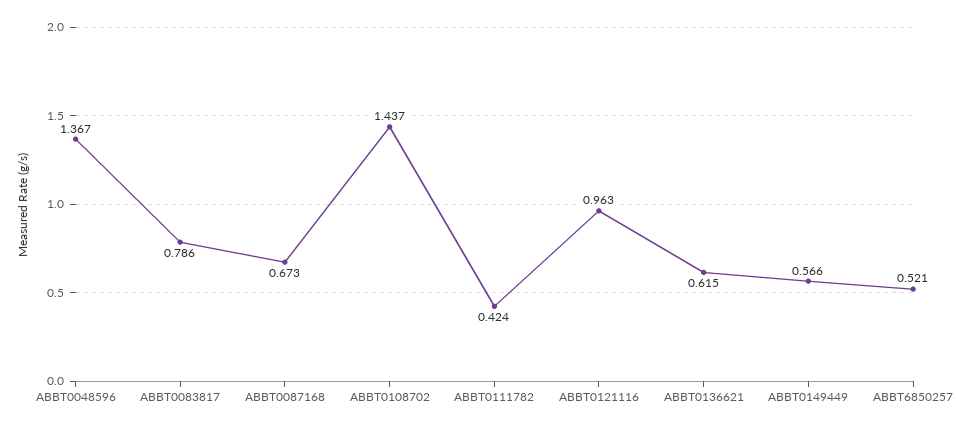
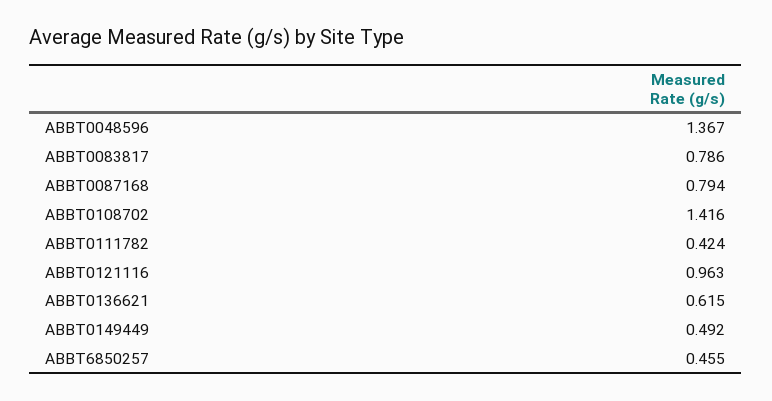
  {
    "ABBT0048596": 1.367,
    "ABBT0083817": 0.786,
-   "ABBT0087168": 0.673,
+   "ABBT0087168": 0.794,
-   "ABBT0108702": 1.437,
+   "ABBT0108702": 1.416,
    "ABBT0111782": 0.424,
    "ABBT0121116": 0.963,
    "ABBT0136621": 0.615,
-   "ABBT0149449": 0.566,
+   "ABBT0149449": 0.492,
-   "ABBT6850257": 0.521
+   "ABBT6850257": 0.455
  }

